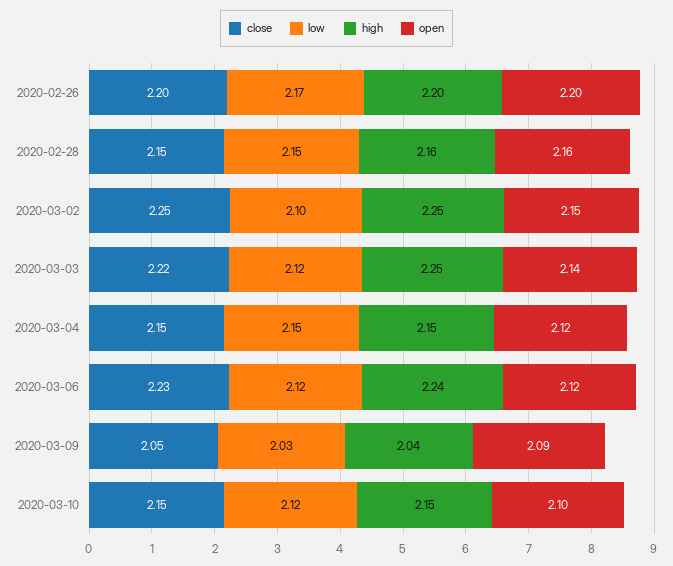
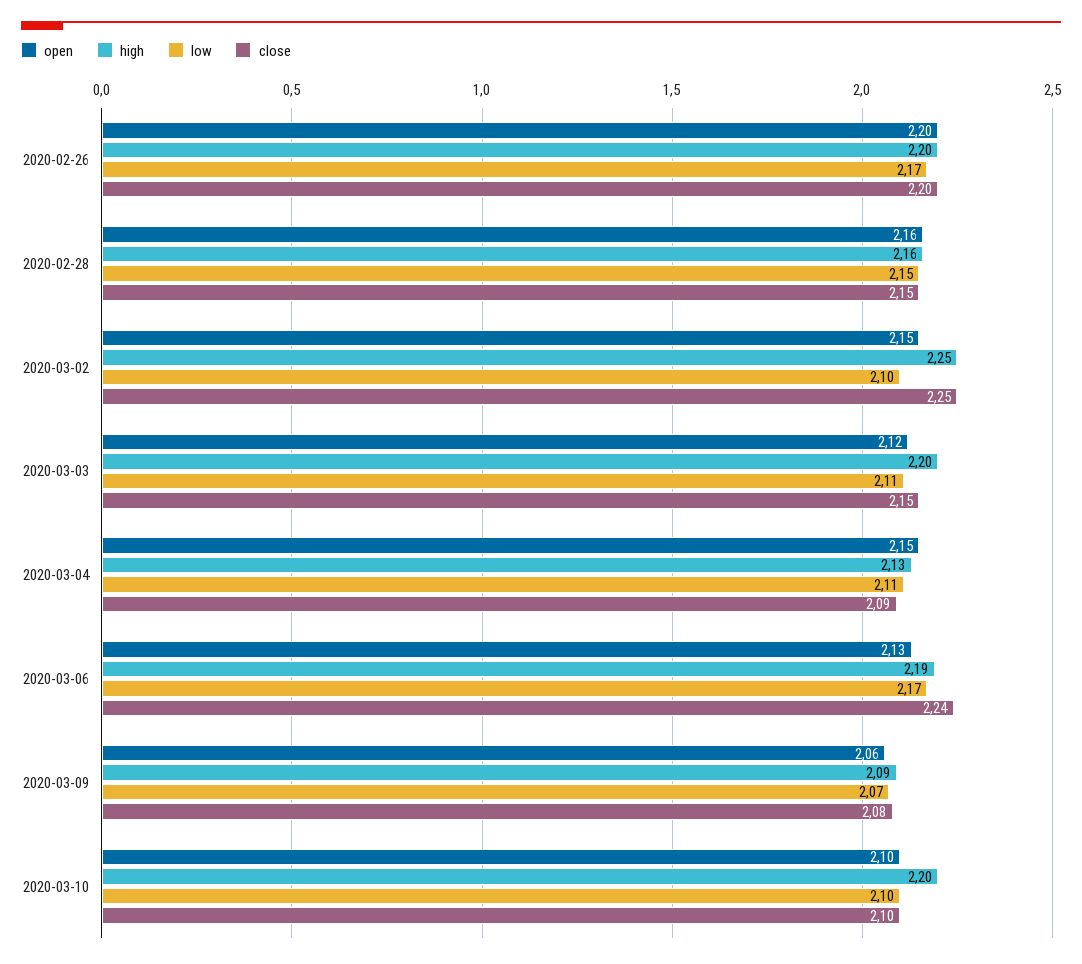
  {
    "close": {
      "2020-02-26": 2.2,
      "2020-02-28": 2.15,
      "2020-03-02": 2.25,
-     "2020-03-03": 2.22,
+     "2020-03-03": 2.15,
-     "2020-03-04": 2.15,
+     "2020-03-04": 2.09,
-     "2020-03-06": 2.23,
+     "2020-03-06": 2.24,
-     "2020-03-09": 2.05,
+     "2020-03-09": 2.08,
-     "2020-03-10": 2.15
+     "2020-03-10": 2.1
    },
    "low": {
      "2020-02-26": 2.17,
      "2020-02-28": 2.15,
      "2020-03-02": 2.1,
-     "2020-03-03": 2.12,
+     "2020-03-03": 2.11,
-     "2020-03-04": 2.15,
+     "2020-03-04": 2.11,
-     "2020-03-06": 2.12,
+     "2020-03-06": 2.17,
-     "2020-03-09": 2.03,
+     "2020-03-09": 2.07,
-     "2020-03-10": 2.12
+     "2020-03-10": 2.1
    },
    "high": {
      "2020-02-26": 2.2,
      "2020-02-28": 2.16,
      "2020-03-02": 2.25,
-     "2020-03-03": 2.25,
+     "2020-03-03": 2.2,
-     "2020-03-04": 2.15,
+     "2020-03-04": 2.13,
-     "2020-03-06": 2.24,
+     "2020-03-06": 2.19,
-     "2020-03-09": 2.04,
+     "2020-03-09": 2.09,
-     "2020-03-10": 2.15
+     "2020-03-10": 2.2
    },
    "open": {
      "2020-02-26": 2.2,
      "2020-02-28": 2.16,
      "2020-03-02": 2.15,
-     "2020-03-03": 2.14,
+     "2020-03-03": 2.12,
-     "2020-03-04": 2.12,
+     "2020-03-04": 2.15,
-     "2020-03-06": 2.12,
+     "2020-03-06": 2.13,
-     "2020-03-09": 2.09,
+     "2020-03-09": 2.06,
      "2020-03-10": 2.1
    }
  }

